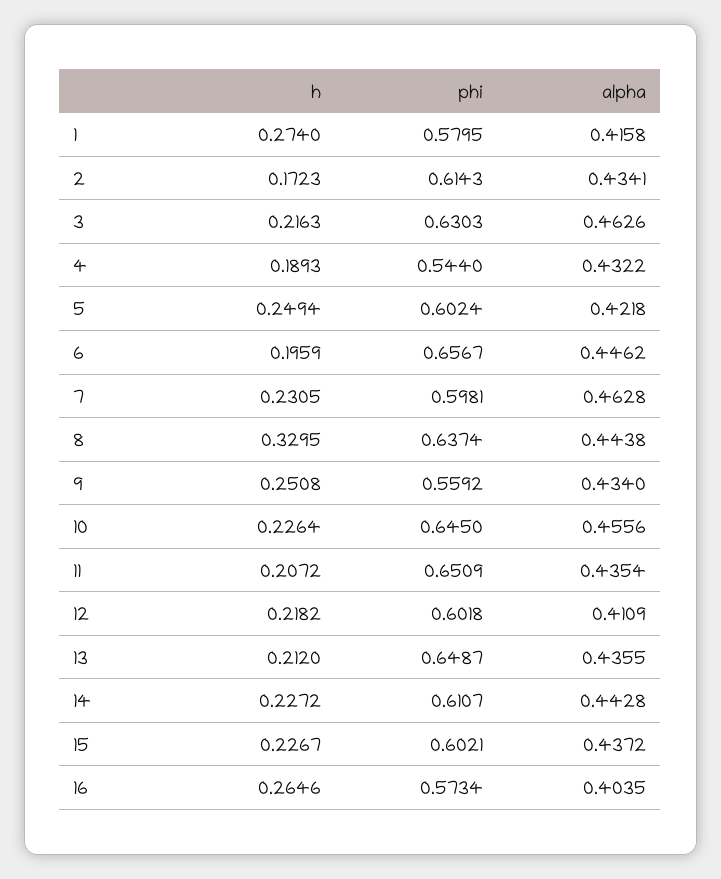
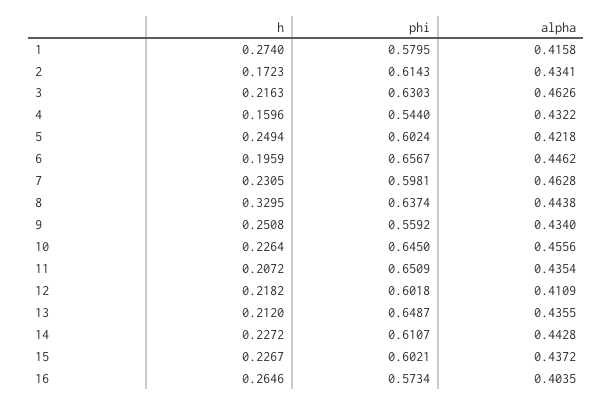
  {
    "h": {
      "1": 0.274,
      "2": 0.1723,
      "3": 0.2163,
-     "4": 0.1893,
+     "4": 0.1596,
      "5": 0.2494,
      "6": 0.1959,
      "7": 0.2305,
      "8": 0.3295,
      "9": 0.2508,
      "10": 0.2264,
      "11": 0.2072,
      "12": 0.2182,
      "13": 0.212,
      "14": 0.2272,
      "15": 0.2267,
      "16": 0.2646
    },
    "phi": {
      "1": 0.5795,
      "2": 0.6143,
      "3": 0.6303,
      "4": 0.544,
      "5": 0.6024,
      "6": 0.6567,
      "7": 0.5981,
      "8": 0.6374,
      "9": 0.5592,
      "10": 0.645,
      "11": 0.6509,
      "12": 0.6018,
      "13": 0.6487,
      "14": 0.6107,
      "15": 0.6021,
      "16": 0.5734
    },
    "alpha": {
      "1": 0.4158,
      "2": 0.4341,
      "3": 0.4626,
      "4": 0.4322,
      "5": 0.4218,
      "6": 0.4462,
      "7": 0.4628,
      "8": 0.4438,
      "9": 0.434,
      "10": 0.4556,
      "11": 0.4354,
      "12": 0.4109,
      "13": 0.4355,
      "14": 0.4428,
      "15": 0.4372,
      "16": 0.4035
    }
  }

